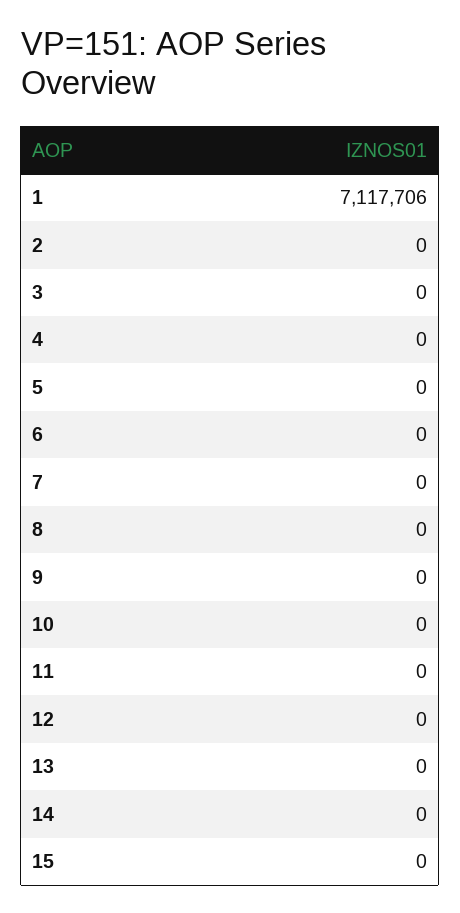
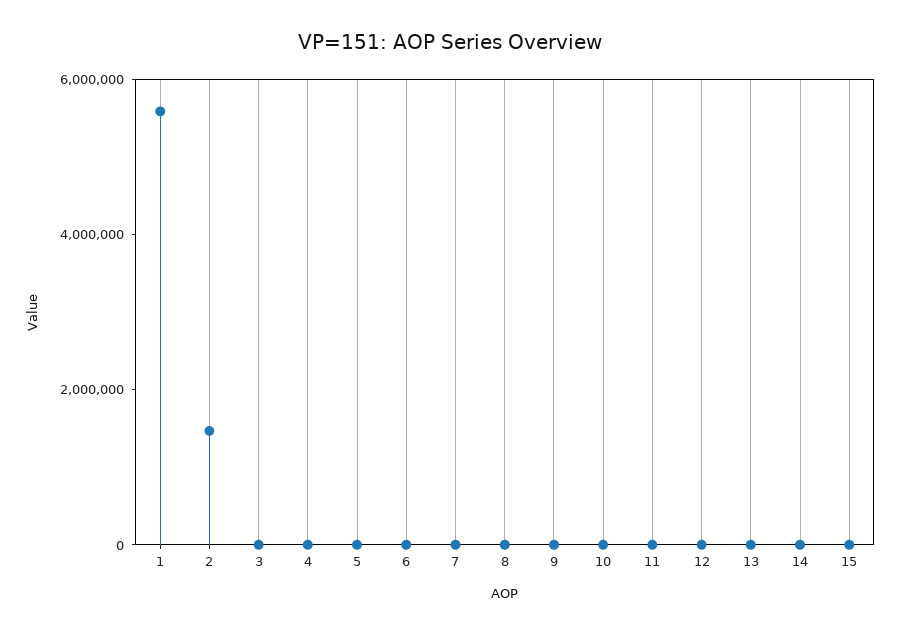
  {
-   "1": 7117706,
+   "1": 5500000,
-   "2": 0,
+   "2": 1500000,
    "3": 0,
    "4": 0,
    "5": 0,
    "6": 0,
    "7": 0,
    "8": 0,
    "9": 0,
    "10": 0,
    "11": 0,
    "12": 0,
    "13": 0,
    "14": 0,
    "15": 0
  }

